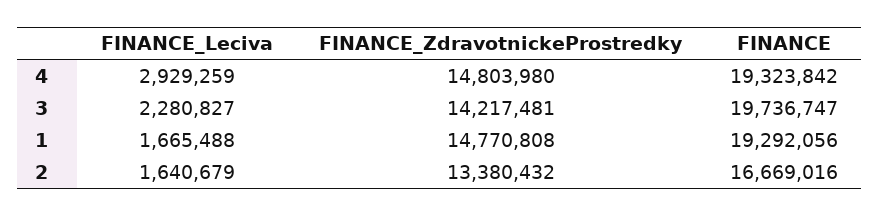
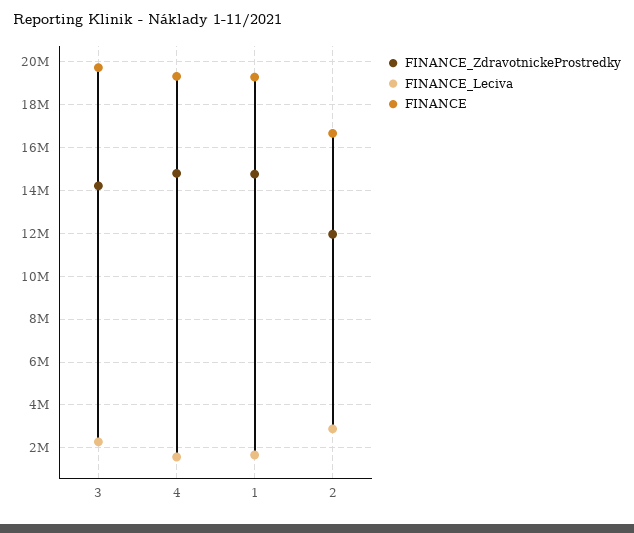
  {
    "FINANCE_Leciva": {
-     "4": 2929259,
+     "4": 1500000,
      "3": 2280827,
      "1": 1665488,
-     "2": 1640679
+     "2": 3000000
    },
    "FINANCE_ZdravotnickeProstredky": {
      "4": 14803980,
      "3": 14217481,
      "1": 14770808,
-     "2": 13380432
+     "2": 12000000
    },
    "FINANCE": {
      "4": 19323842,
      "3": 19736747,
      "1": 19292056,
      "2": 16669016
    }
  }

